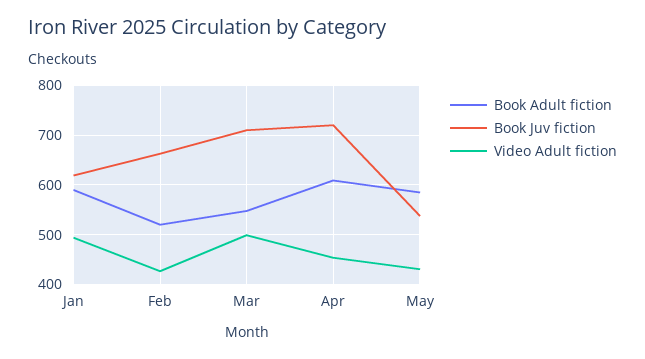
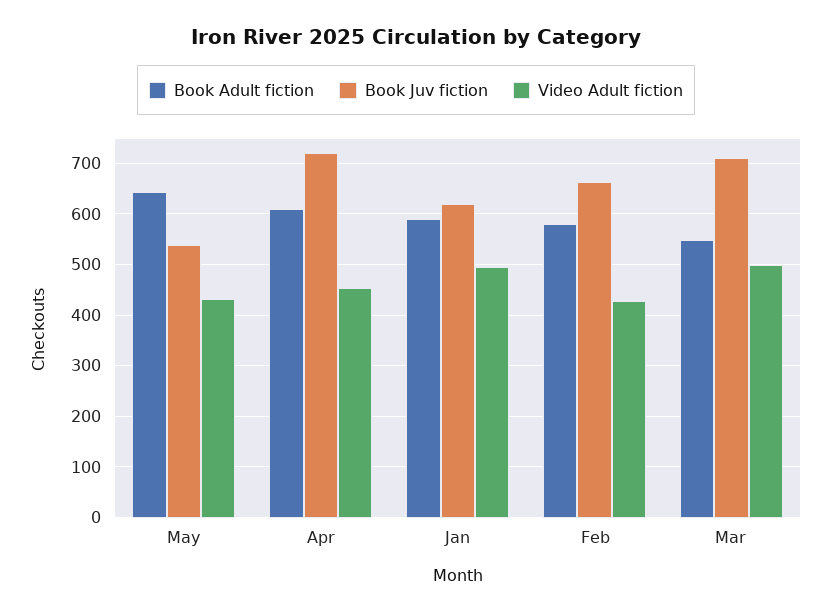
  {
    "Book Adult fiction": {
      "Jan": 600,
-     "Feb": 520,
+     "Feb": 580,
      "Mar": 540,
      "Apr": 600,
-     "May": 580
+     "May": 640
    },
    "Book Juv fiction": {
      "Jan": 620,
      "Feb": 660,
      "Mar": 720,
      "Apr": 720,
      "May": 540
    },
    "Video Adult fiction": {
      "Jan": 500,
      "Feb": 420,
      "Mar": 500,
      "Apr": 460,
      "May": 440
    }
  }

